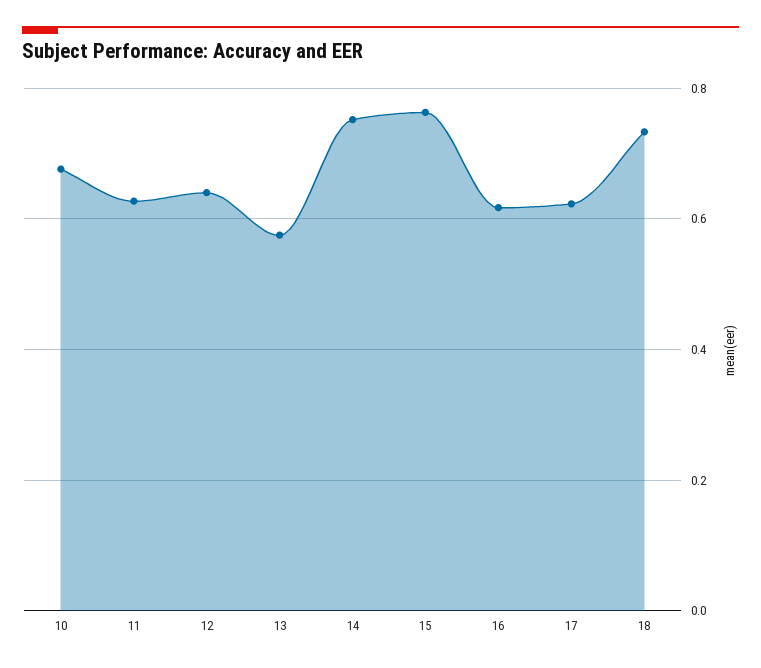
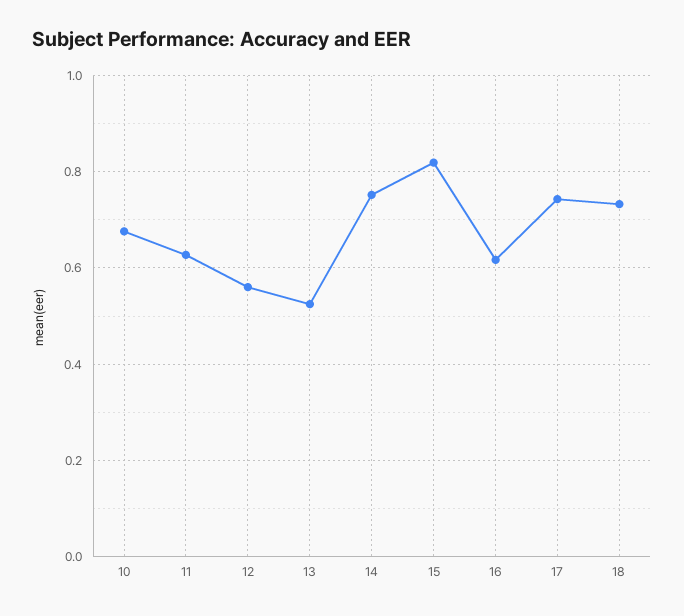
  {
    "10": 0.68,
    "11": 0.62,
-   "12": 0.64,
+   "12": 0.56,
-   "13": 0.58,
+   "13": 0.52,
    "14": 0.76,
-   "15": 0.76,
+   "15": 0.82,
    "16": 0.62,
-   "17": 0.62,
+   "17": 0.74,
    "18": 0.74
  }

